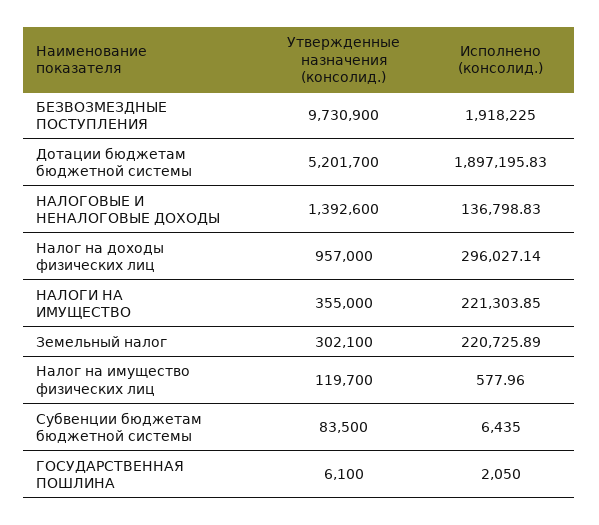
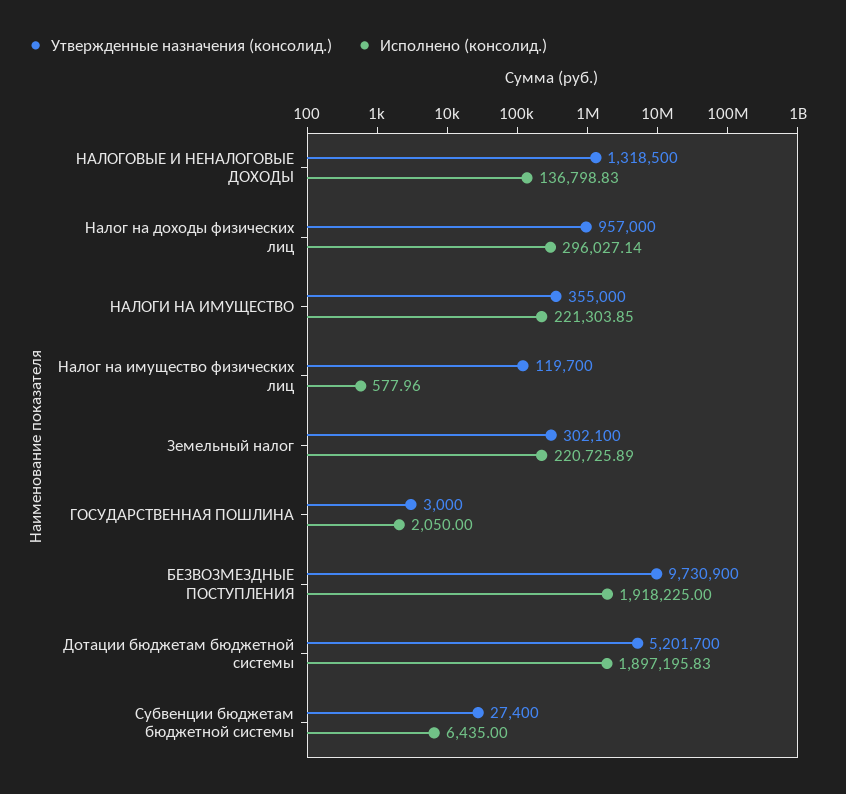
  {
    "Утвержденные назначения (консолид.)": {
      "БЕЗВОЗМЕЗДНЫЕ ПОСТУПЛЕНИЯ": 9730900,
      "Дотации бюджетам бюджетной системы": 5201700,
-     "НАЛОГОВЫЕ И НЕНАЛОГОВЫЕ ДОХОДЫ": 1392600,
+     "НАЛОГОВЫЕ И НЕНАЛОГОВЫЕ ДОХОДЫ": 1318500,
      "Налог на доходы физических лиц": 957000,
      "НАЛОГИ НА ИМУЩЕСТВО": 355000,
      "Земельный налог": 302100,
      "Налог на имущество физических лиц": 119700,
-     "Субвенции бюджетам бюджетной системы": 83500,
+     "Субвенции бюджетам бюджетной системы": 27400,
-     "ГОСУДАРСТВЕННАЯ ПОШЛИНА": 6100
+     "ГОСУДАРСТВЕННАЯ ПОШЛИНА": 3000
    },
    "Исполнено (консолид.)": {
      "БЕЗВОЗМЕЗДНЫЕ ПОСТУПЛЕНИЯ": 1918225,
      "Дотации бюджетам бюджетной системы": 1897195.83,
      "НАЛОГОВЫЕ И НЕНАЛОГОВЫЕ ДОХОДЫ": 136798.83,
      "Налог на доходы физических лиц": 296027.14,
      "НАЛОГИ НА ИМУЩЕСТВО": 221303.85,
      "Земельный налог": 220725.89,
      "Налог на имущество физических лиц": 577.96,
      "Субвенции бюджетам бюджетной системы": 6435,
      "ГОСУДАРСТВЕННАЯ ПОШЛИНА": 2050
    }
  }

